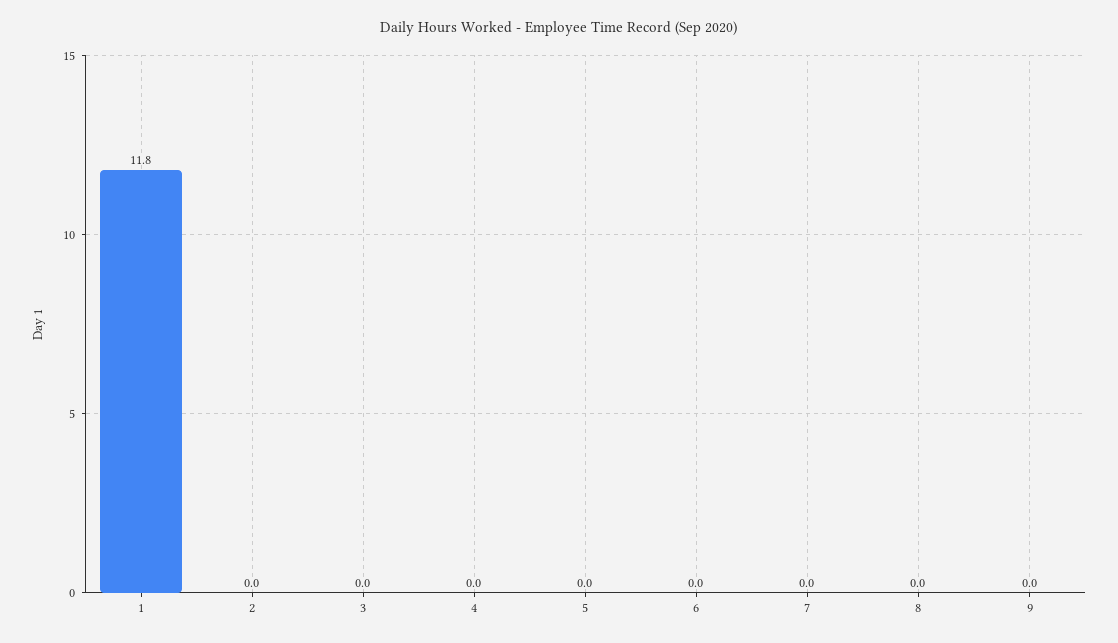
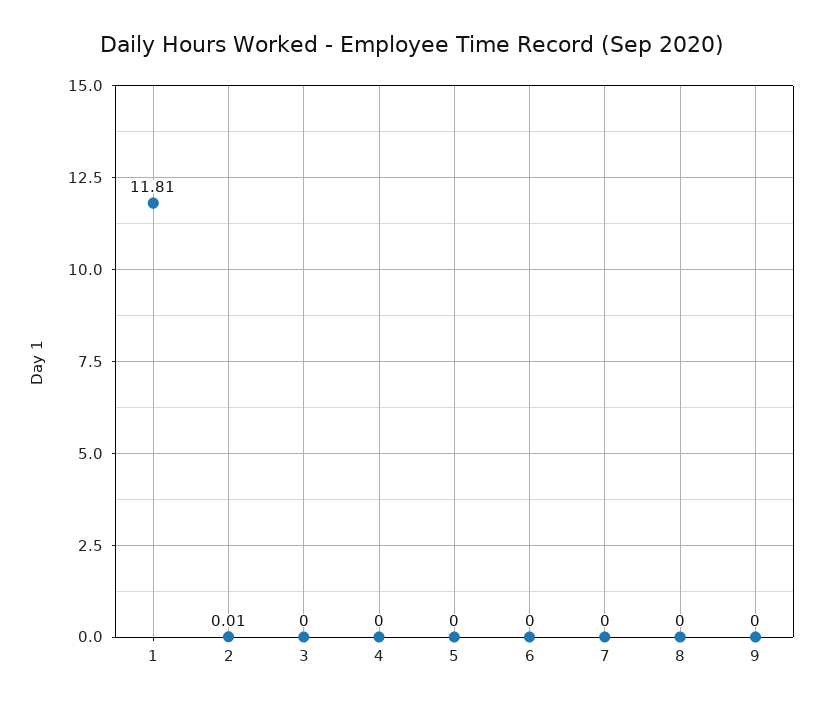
  {
-   "1": 11.8,
+   "1": 11.81,
-   "2": 0,
+   "2": 0.01,
    "3": 0,
    "4": 0,
    "5": 0,
    "6": 0,
    "7": 0,
    "8": 0,
    "9": 0
  }

